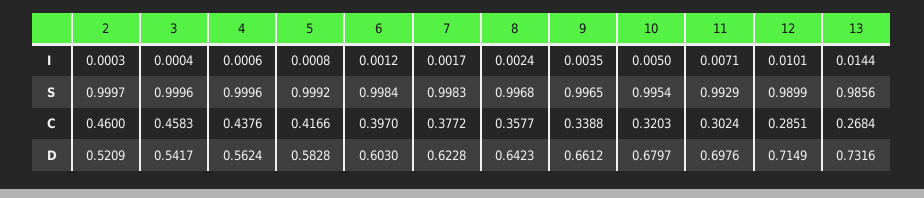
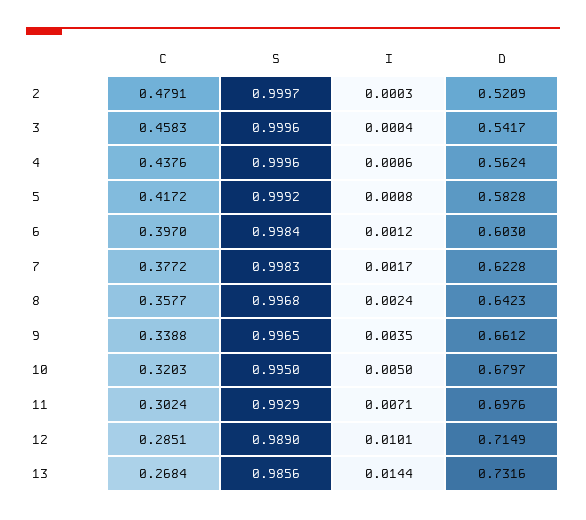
  {
    "2": {
      "I": 0.0003,
      "S": 0.9997,
-     "C": 0.46,
+     "C": 0.4791,
      "D": 0.5209
    },
    "3": {
      "I": 0.0004,
      "S": 0.9996,
      "C": 0.4583,
      "D": 0.5417
    },
    "4": {
      "I": 0.0006,
      "S": 0.9996,
      "C": 0.4376,
      "D": 0.5624
    },
    "5": {
      "I": 0.0008,
      "S": 0.9992,
-     "C": 0.4166,
+     "C": 0.4172,
      "D": 0.5828
    },
    "6": {
      "I": 0.0012,
      "S": 0.9984,
      "C": 0.397,
      "D": 0.603
    },
    "7": {
      "I": 0.0017,
      "S": 0.9983,
      "C": 0.3772,
      "D": 0.6228
    },
    "8": {
      "I": 0.0024,
      "S": 0.9968,
      "C": 0.3577,
      "D": 0.6423
    },
    "9": {
      "I": 0.0035,
      "S": 0.9965,
      "C": 0.3388,
      "D": 0.6612
    },
    "10": {
      "I": 0.005,
-     "S": 0.9954,
+     "S": 0.995,
      "C": 0.3203,
      "D": 0.6797
    },
    "11": {
      "I": 0.0071,
      "S": 0.9929,
      "C": 0.3024,
      "D": 0.6976
    },
    "12": {
      "I": 0.0101,
-     "S": 0.9899,
+     "S": 0.989,
      "C": 0.2851,
      "D": 0.7149
    },
    "13": {
      "I": 0.0144,
      "S": 0.9856,
      "C": 0.2684,
      "D": 0.7316
    }
  }

